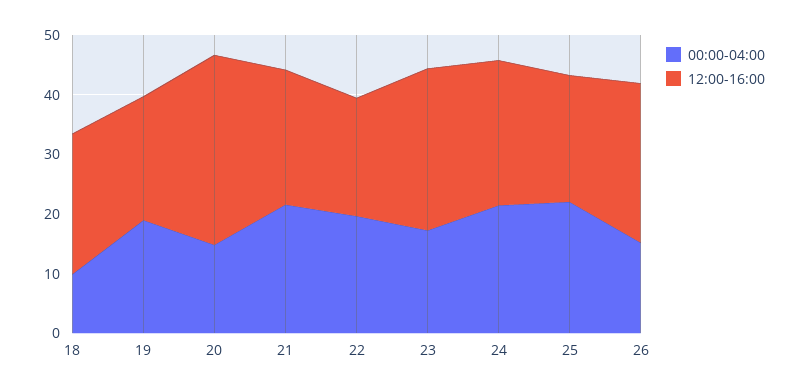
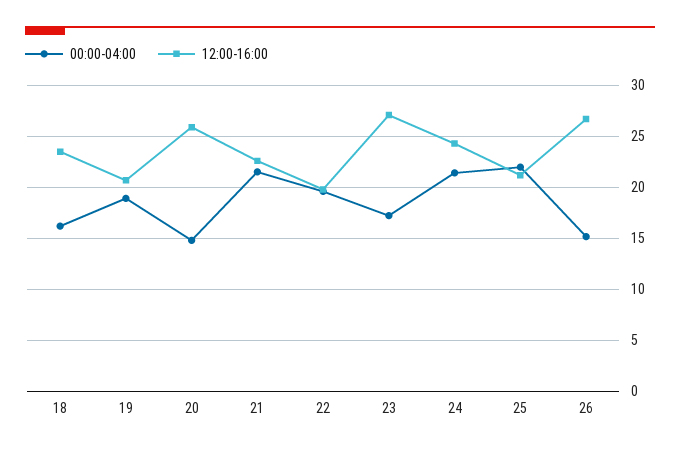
  {
    "00:00-04:00": {
-     "18": 10,
+     "18": 16,
      "19": 19,
      "20": 15,
      "21": 22,
      "22": 20,
      "23": 17,
      "24": 21,
      "25": 22,
      "26": 15
    },
    "12:00-16:00": {
      "18": 24,
      "19": 21,
-     "20": 32,
+     "20": 26,
      "21": 23,
      "22": 20,
      "23": 27,
      "24": 24,
      "25": 21,
      "26": 27
    }
  }

